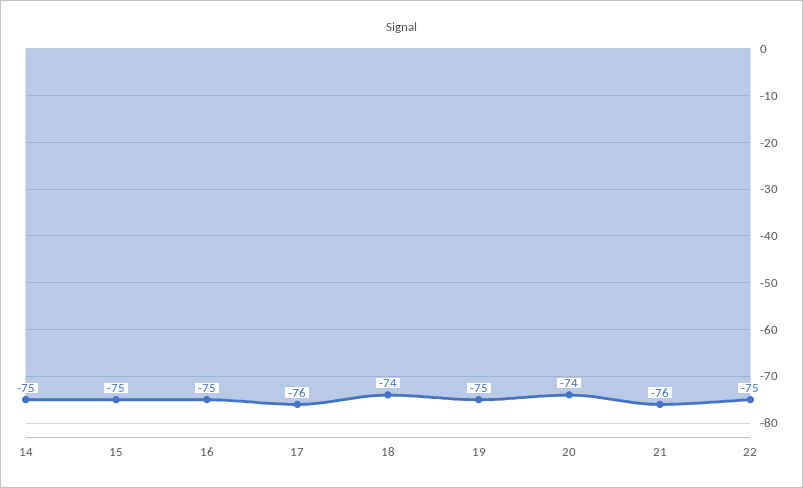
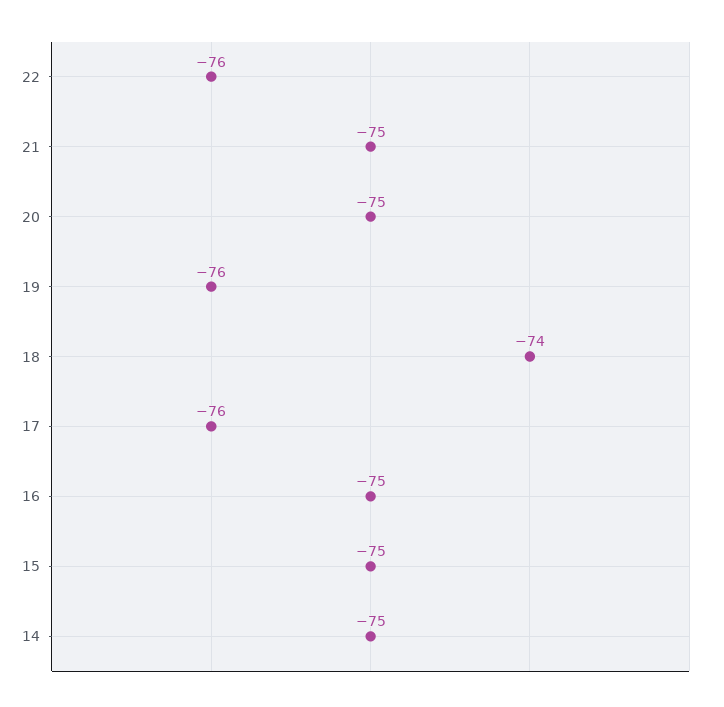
  {
    "14": -75,
    "15": -75,
    "16": -75,
    "17": -76,
    "18": -74,
-   "19": -75,
+   "19": -76,
-   "20": -74,
+   "20": -75,
-   "21": -76,
+   "21": -75,
-   "22": -75
+   "22": -76
  }

